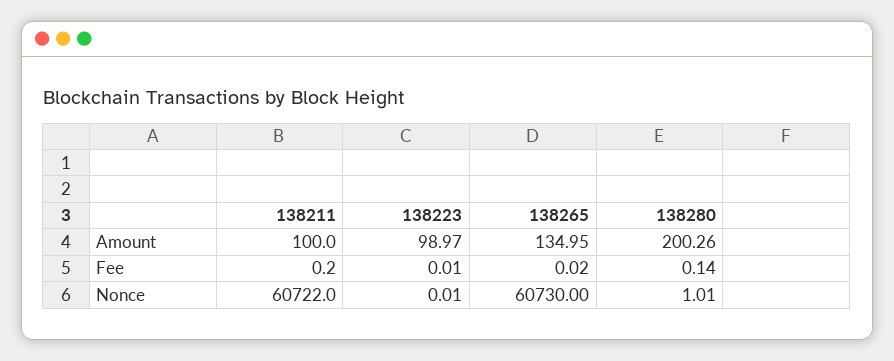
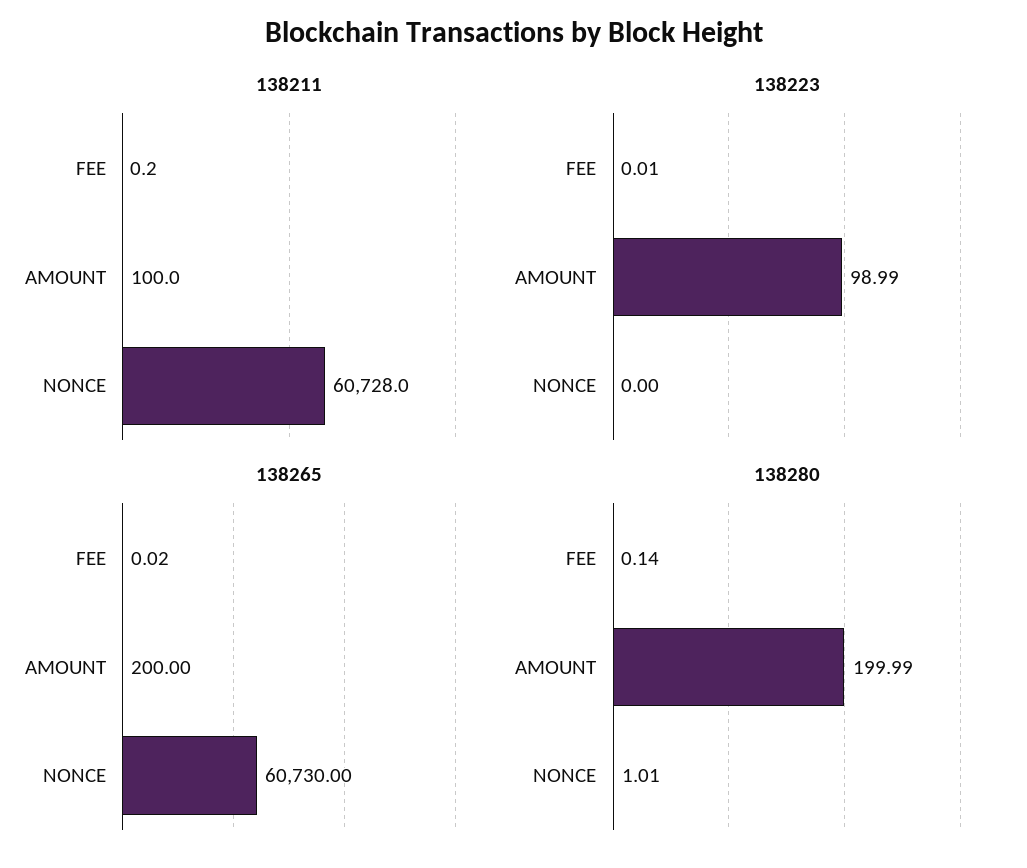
  {
    "138211": {
      "Amount": 100,
      "Fee": 0.2,
-     "Nonce": 60722
+     "Nonce": 60728
    },
    "138223": {
-     "Amount": 98.97,
+     "Amount": 98.99,
      "Fee": 0.01,
-     "Nonce": 0.01
+     "Nonce": 0
    },
    "138265": {
-     "Amount": 134.95,
+     "Amount": 200,
      "Fee": 0.02,
      "Nonce": 60730
    },
    "138280": {
-     "Amount": 200.26,
+     "Amount": 199.99,
      "Fee": 0.14,
      "Nonce": 1.01
    }
  }

